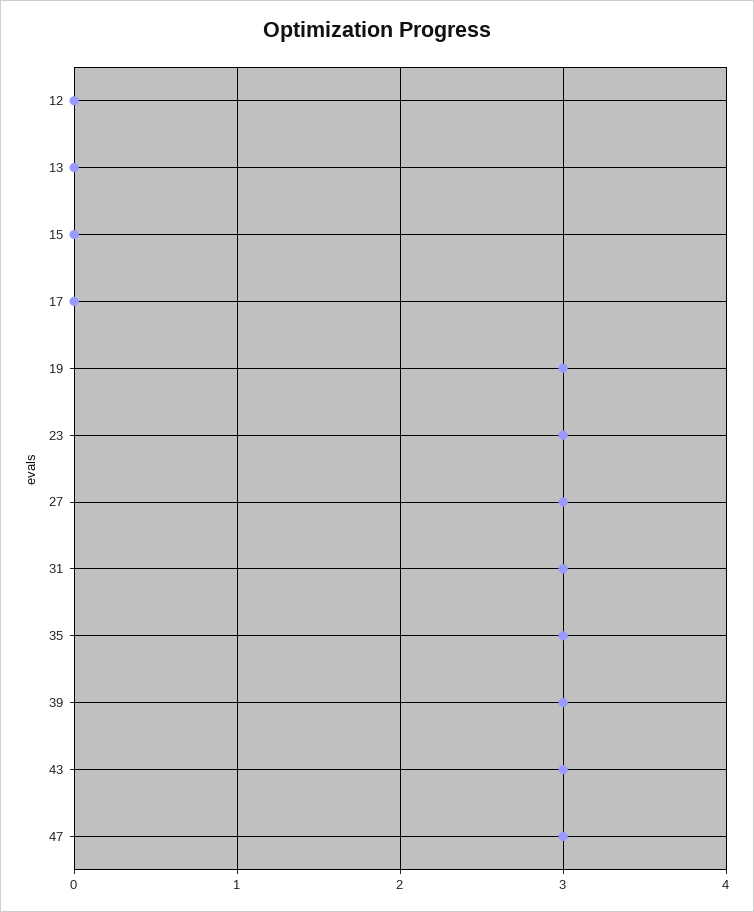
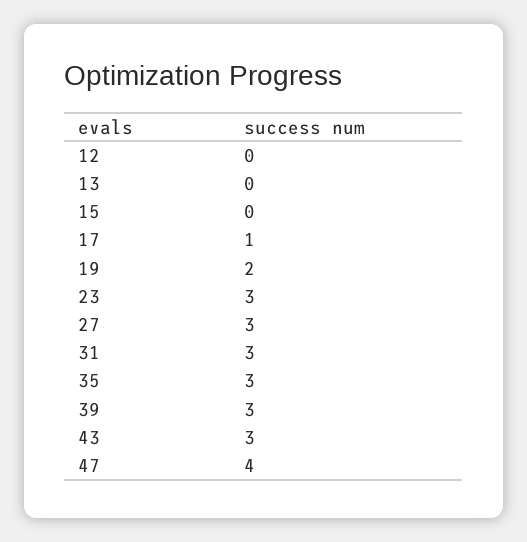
  {
    "12": 0,
    "13": 0,
    "15": 0,
-   "17": 0,
+   "17": 1,
-   "19": 3,
+   "19": 2,
    "23": 3,
    "27": 3,
    "31": 3,
    "35": 3,
    "39": 3,
    "43": 3,
-   "47": 3
+   "47": 4
  }

